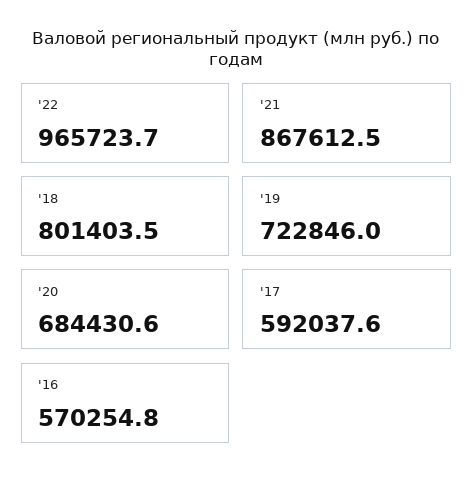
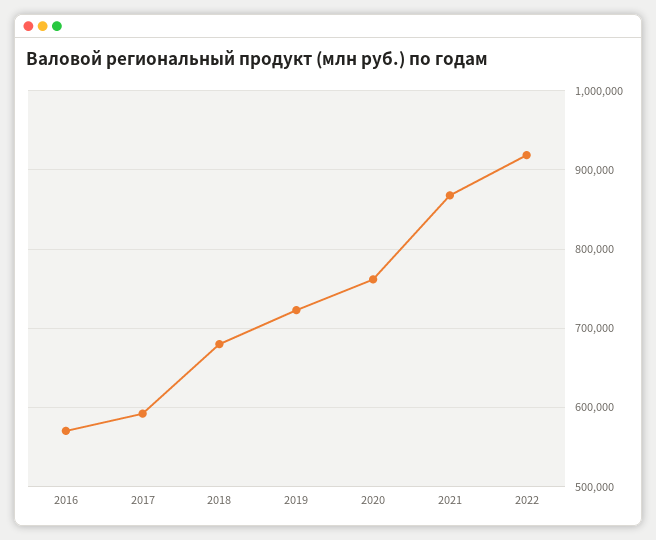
  {
-   "'22": 965723.7,
+   "'22": 920000,
    "'21": 867612.5,
-   "'18": 801403.5,
+   "'18": 680000,
    "'19": 722846,
-   "'20": 684430.6,
+   "'20": 760000,
    "'17": 592037.6,
    "'16": 570254.8
  }

